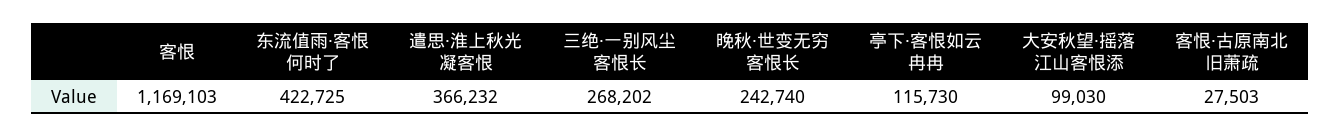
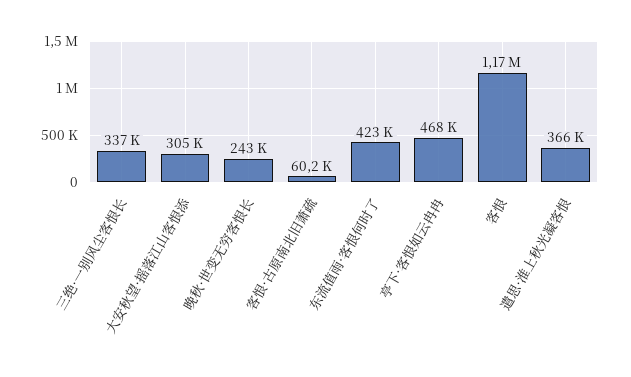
  {
    "客恨": 1169103,
    "东流值雨·客恨何时了": 422725,
    "遣思·淮上秋光凝客恨": 366232,
-   "三绝·一别风尘客恨长": 268202,
+   "三绝·一别风尘客恨长": 337000,
    "晚秋·世变无穷客恨长": 242740,
-   "亭下·客恨如云冉冉": 115730,
+   "亭下·客恨如云冉冉": 468000,
-   "大安秋望·摇落江山客恨添": 99030,
+   "大安秋望·摇落江山客恨添": 305000,
-   "客恨·古原南北旧萧疏": 27503
+   "客恨·古原南北旧萧疏": 60200
  }

